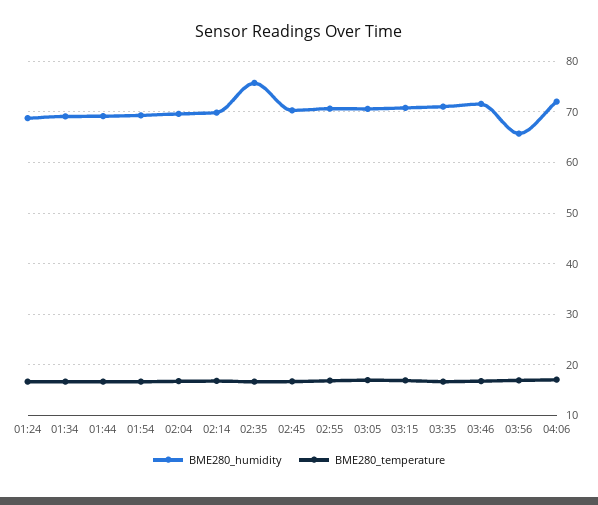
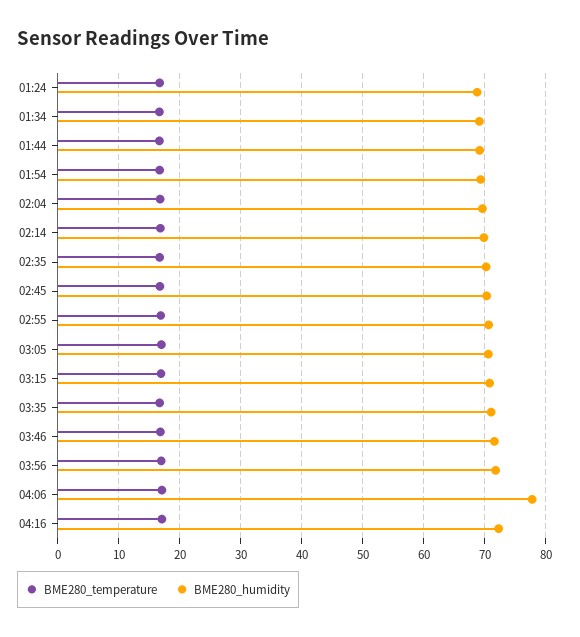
  {
    "BME280_humidity": {
      "01:24": 69,
      "01:34": 69,
      "01:44": 69,
      "01:54": 69,
      "02:04": 70,
      "02:14": 70,
-     "02:35": 76,
+     "02:35": 70,
      "02:45": 70,
      "02:55": 71,
      "03:05": 71,
      "03:15": 71,
      "03:35": 71,
      "03:46": 72,
-     "03:56": 66,
+     "03:56": 72,
-     "04:06": 72
+     "04:06": 78,
+     "04:16": 72
    },
    "BME280_temperature": {
      "01:24": 17,
      "01:34": 17,
      "01:44": 17,
      "01:54": 17,
      "02:04": 17,
      "02:14": 17,
      "02:35": 17,
      "02:45": 17,
      "02:55": 17,
      "03:05": 17,
      "03:15": 17,
      "03:35": 17,
      "03:46": 17,
      "03:56": 17,
-     "04:06": 17
+     "04:06": 17,
+     "04:16": 17
    }
  }

